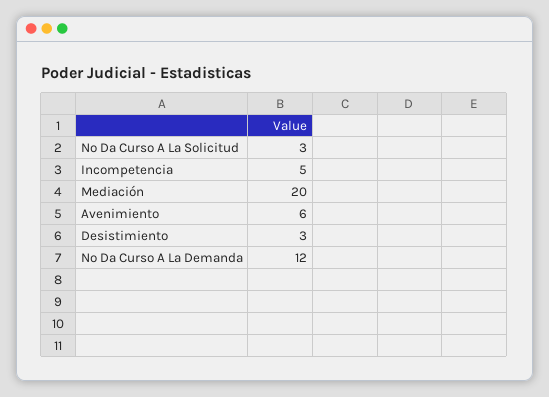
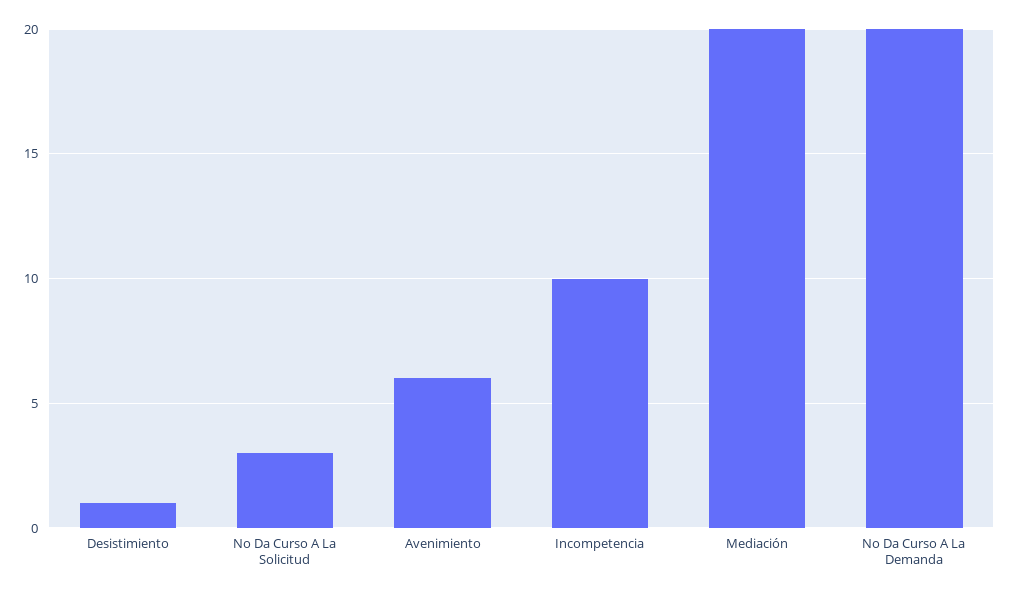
  {
    "No Da Curso A La Solicitud": 3,
-   "Incompetencia": 5,
+   "Incompetencia": 10,
    "Mediación": 20,
    "Avenimiento": 6,
-   "Desistimiento": 3,
+   "Desistimiento": 1,
-   "No Da Curso A La Demanda": 12
+   "No Da Curso A La Demanda": 20
  }

